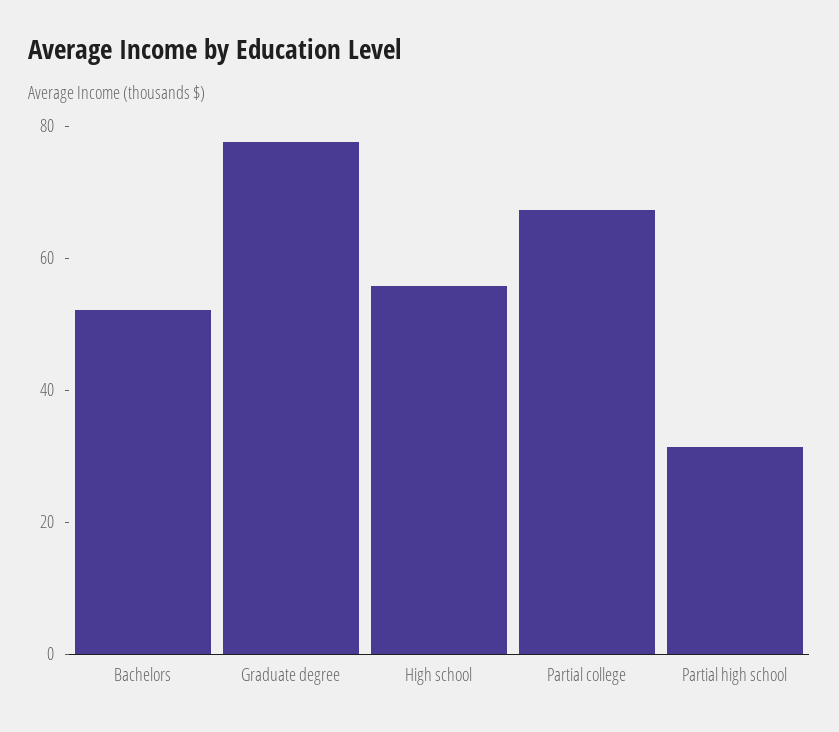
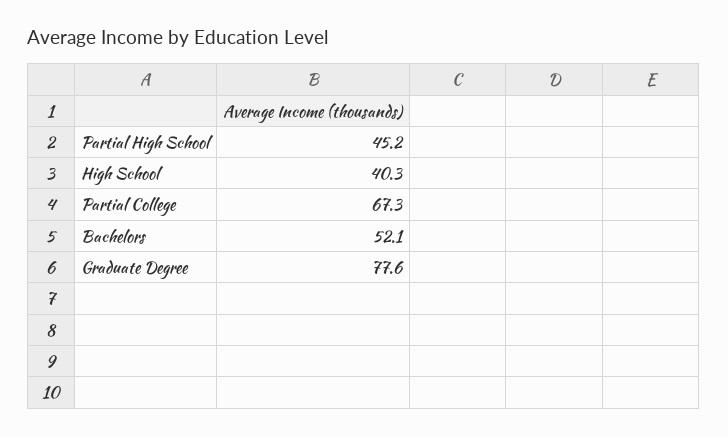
  {
    "Bachelors": 52.1,
    "Graduate degree": 77.6,
-   "High school": 55,
+   "High school": 40.3,
    "Partial college": 67.3,
-   "Partial high school": 30
+   "Partial high school": 45.2
  }

